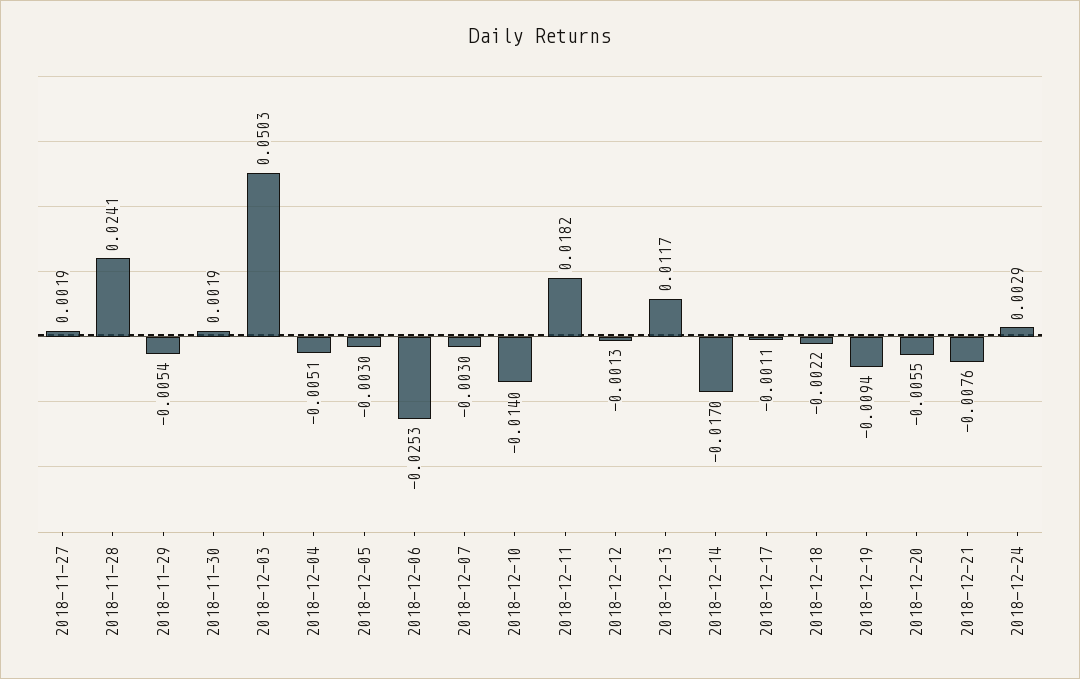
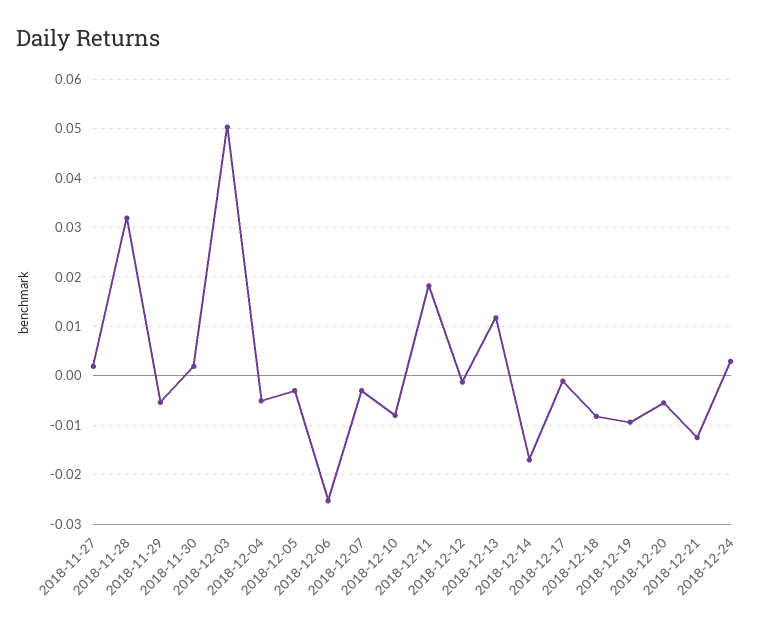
  {
    "2018-11-27": 0.0019,
-   "2018-11-28": 0.0241,
+   "2018-11-28": 0.032,
    "2018-11-29": -0.0054,
    "2018-11-30": 0.0019,
    "2018-12-03": 0.0503,
    "2018-12-04": -0.0051,
    "2018-12-05": -0.003,
    "2018-12-06": -0.0253,
    "2018-12-07": -0.003,
-   "2018-12-10": -0.014,
+   "2018-12-10": -0.008,
    "2018-12-11": 0.0182,
    "2018-12-12": -0.0013,
    "2018-12-13": 0.0117,
    "2018-12-14": -0.017,
    "2018-12-17": -0.0011,
-   "2018-12-18": -0.0022,
+   "2018-12-18": -0.008,
    "2018-12-19": -0.0094,
    "2018-12-20": -0.0055,
-   "2018-12-21": -0.0076,
+   "2018-12-21": -0.012,
    "2018-12-24": 0.0029
  }

